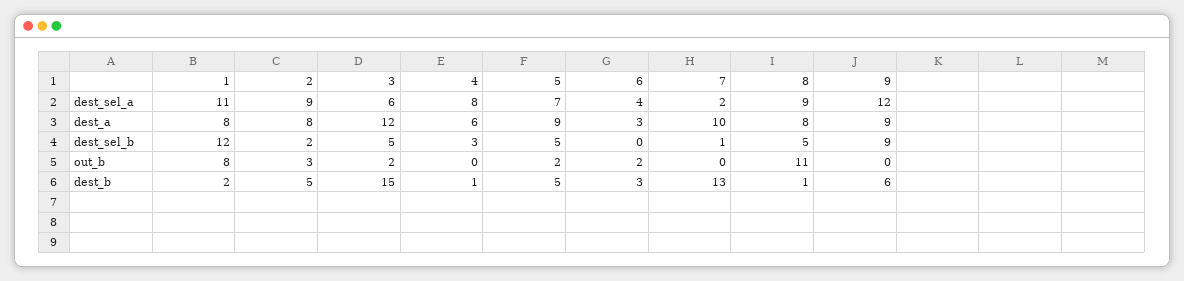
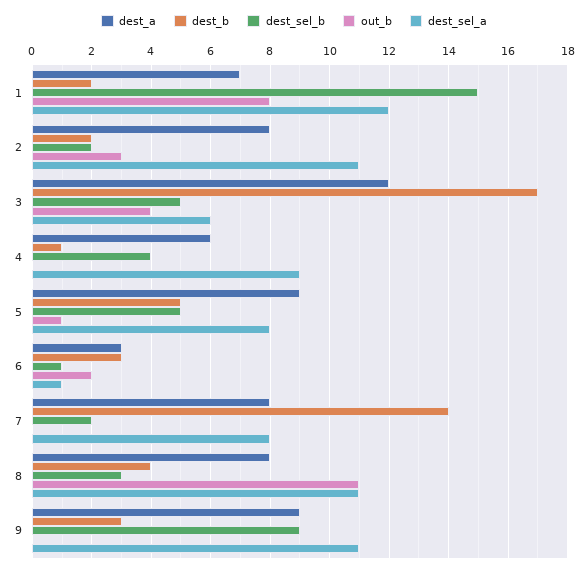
  {
    "dest_sel_a": {
-     "1": 11,
+     "1": 12,
-     "2": 9,
+     "2": 11,
      "3": 6,
-     "4": 8,
+     "4": 9,
-     "5": 7,
+     "5": 8,
-     "6": 4,
+     "6": 1,
-     "7": 2,
+     "7": 8,
-     "8": 9,
+     "8": 11,
-     "9": 12
+     "9": 11
    },
    "dest_a": {
-     "1": 8,
+     "1": 7,
      "2": 8,
      "3": 12,
      "4": 6,
      "5": 9,
      "6": 3,
-     "7": 10,
+     "7": 8,
      "8": 8,
      "9": 9
    },
    "dest_sel_b": {
-     "1": 12,
+     "1": 15,
      "2": 2,
      "3": 5,
-     "4": 3,
+     "4": 4,
      "5": 5,
-     "6": 0,
+     "6": 1,
-     "7": 1,
+     "7": 2,
-     "8": 5,
+     "8": 3,
      "9": 9
    },
    "out_b": {
      "1": 8,
      "2": 3,
-     "3": 2,
+     "3": 4,
      "4": 0,
-     "5": 2,
+     "5": 1,
      "6": 2,
      "7": 0,
      "8": 11,
      "9": 0
    },
    "dest_b": {
      "1": 2,
-     "2": 5,
+     "2": 2,
-     "3": 15,
+     "3": 17,
      "4": 1,
      "5": 5,
      "6": 3,
-     "7": 13,
+     "7": 14,
-     "8": 1,
+     "8": 4,
-     "9": 6
+     "9": 3
    }
  }

